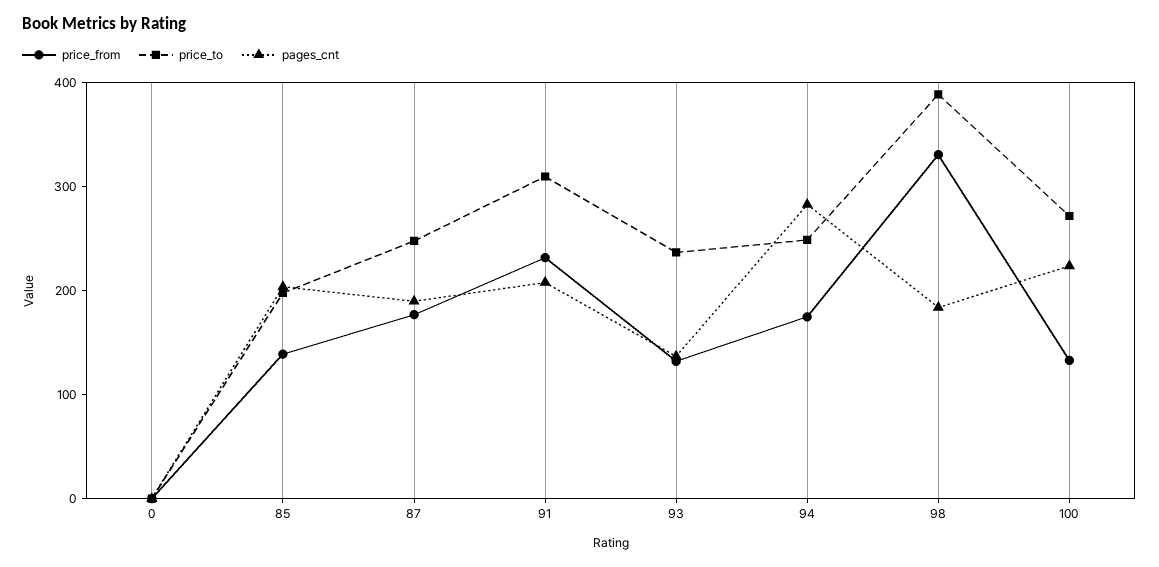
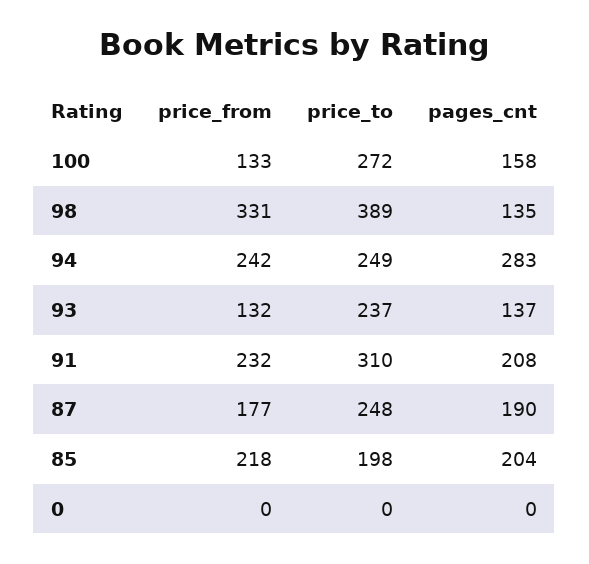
  {
    "price_from": {
      "0": 0,
-     "85": 140,
+     "85": 218,
      "87": 177,
      "91": 232,
      "93": 132,
-     "94": 180,
+     "94": 242,
      "98": 331,
      "100": 133
    },
    "price_to": {
      "0": 0,
      "85": 198,
      "87": 248,
      "91": 310,
      "93": 237,
      "94": 249,
      "98": 389,
      "100": 272
    },
    "pages_cnt": {
      "0": 0,
      "85": 204,
      "87": 190,
      "91": 208,
      "93": 137,
      "94": 283,
-     "98": 180,
+     "98": 135,
-     "100": 220
+     "100": 158
    }
  }

